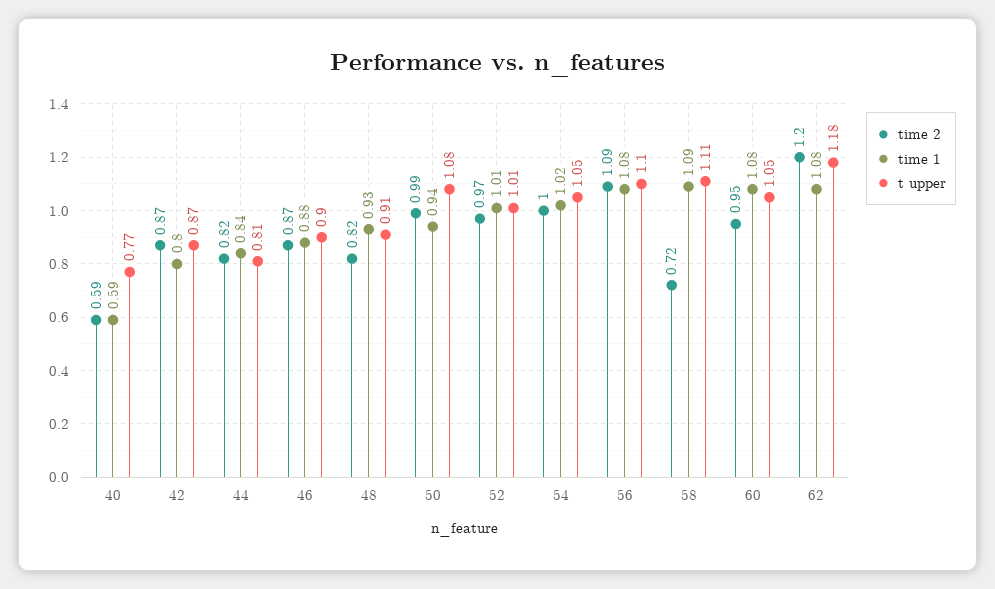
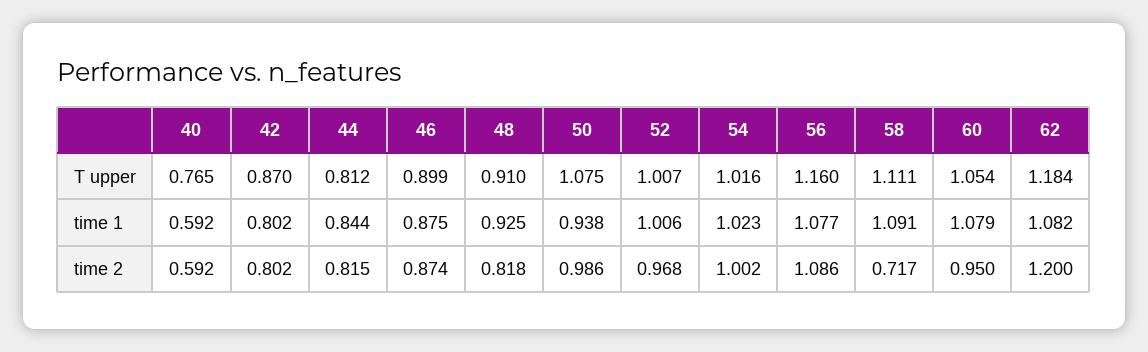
  {
    "time 2": {
      "40": 0.592,
-     "42": 0.87,
+     "42": 0.802,
      "44": 0.815,
      "46": 0.874,
      "48": 0.818,
      "50": 0.986,
      "52": 0.968,
      "54": 1.002,
      "56": 1.086,
      "58": 0.717,
      "60": 0.95,
      "62": 1.2
    },
    "time 1": {
      "40": 0.592,
      "42": 0.802,
      "44": 0.844,
      "46": 0.875,
      "48": 0.925,
      "50": 0.938,
      "52": 1.006,
      "54": 1.023,
      "56": 1.077,
      "58": 1.091,
      "60": 1.079,
      "62": 1.082
    },
    "t upper": {
      "40": 0.765,
      "42": 0.87,
      "44": 0.812,
      "46": 0.899,
      "48": 0.91,
      "50": 1.075,
      "52": 1.007,
-     "54": 1.05,
+     "54": 1.016,
-     "56": 1.1,
+     "56": 1.16,
      "58": 1.111,
      "60": 1.054,
      "62": 1.184
    }
  }

